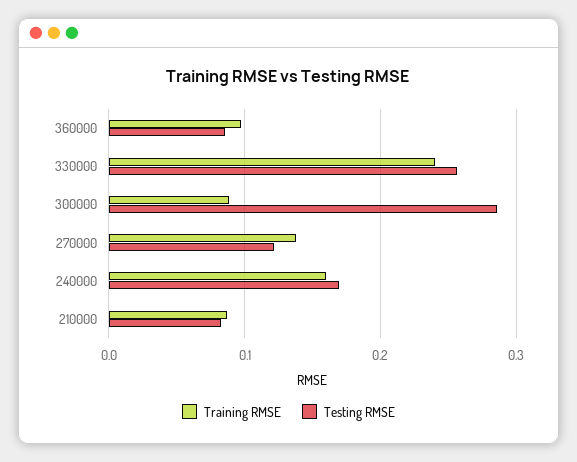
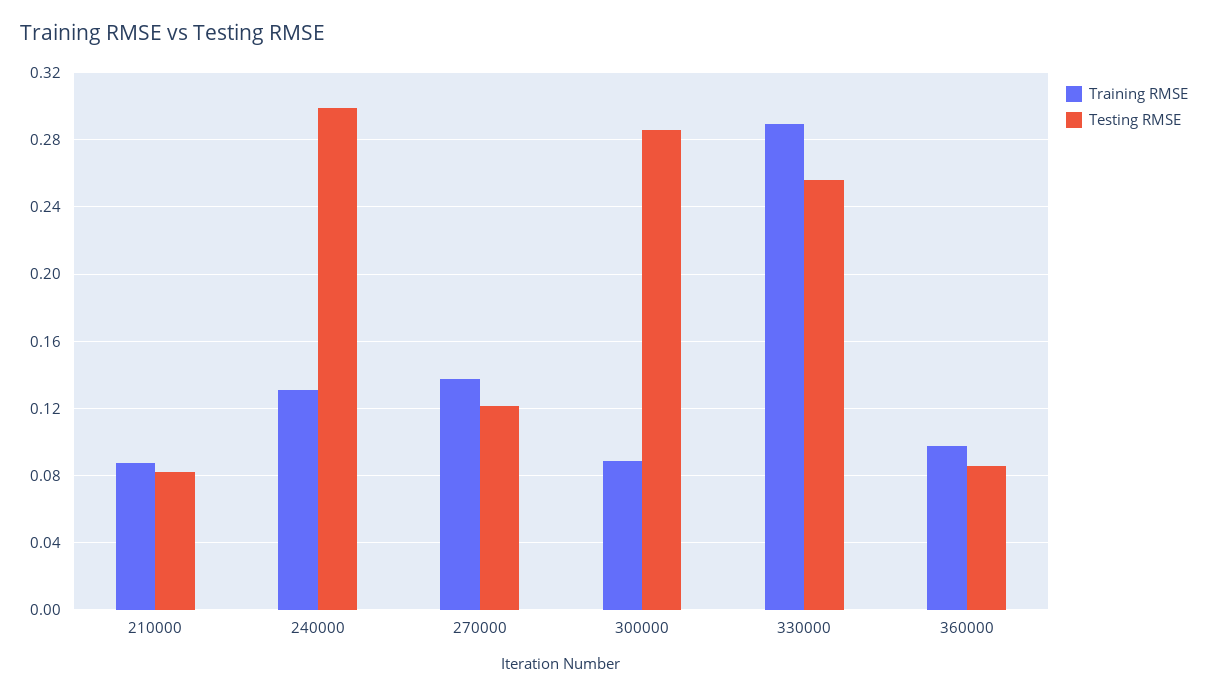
  {
    "Training RMSE": {
      "360000": 0.1,
-     "330000": 0.24,
+     "330000": 0.29,
      "300000": 0.09,
      "270000": 0.14,
-     "240000": 0.16,
+     "240000": 0.13,
      "210000": 0.085
    },
    "Testing RMSE": {
      "360000": 0.085,
      "330000": 0.255,
      "300000": 0.285,
      "270000": 0.12,
-     "240000": 0.17,
+     "240000": 0.3,
      "210000": 0.08
    }
  }

